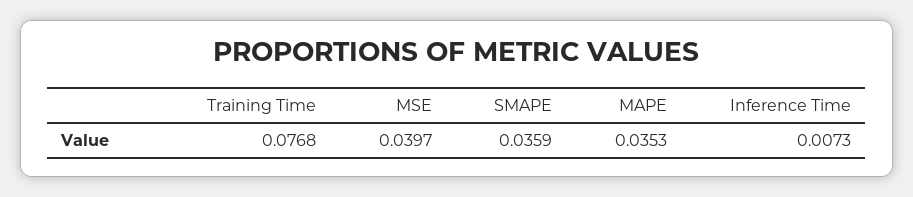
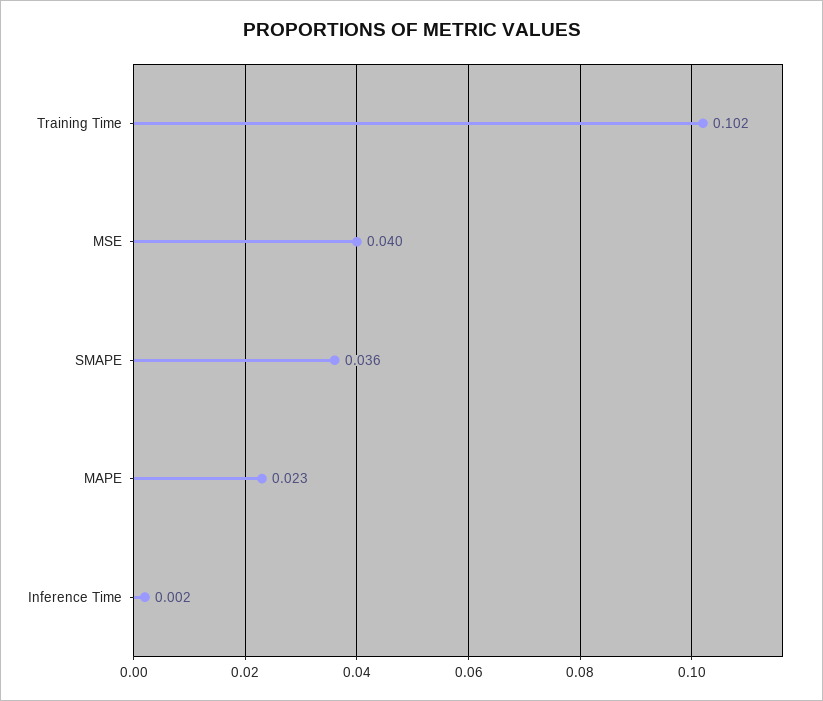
  {
-   "Training Time": 0.0768,
+   "Training Time": 0.102,
    "MSE": 0.0397,
    "SMAPE": 0.0359,
-   "MAPE": 0.0353,
+   "MAPE": 0.023,
-   "Inference Time": 0.0073
+   "Inference Time": 0.002
  }

